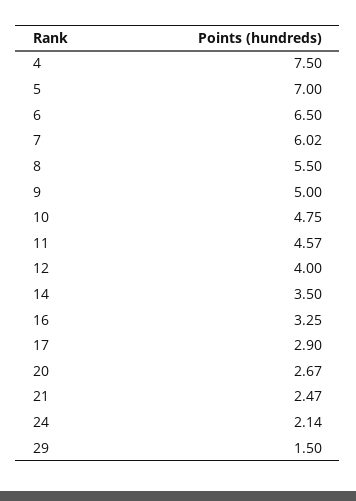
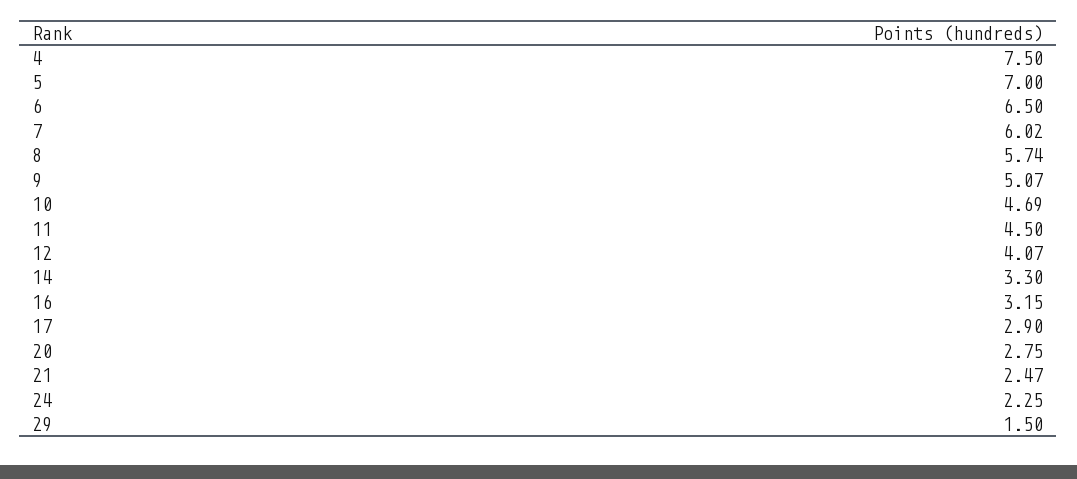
  {
    "4": 7.5,
    "5": 7,
    "6": 6.5,
    "7": 6.02,
-   "8": 5.5,
+   "8": 5.74,
-   "9": 5,
+   "9": 5.07,
-   "10": 4.75,
+   "10": 4.69,
-   "11": 4.57,
+   "11": 4.5,
-   "12": 4,
+   "12": 4.07,
-   "14": 3.5,
+   "14": 3.3,
-   "16": 3.25,
+   "16": 3.15,
    "17": 2.9,
-   "20": 2.67,
+   "20": 2.75,
    "21": 2.47,
-   "24": 2.14,
+   "24": 2.25,
    "29": 1.5
  }

